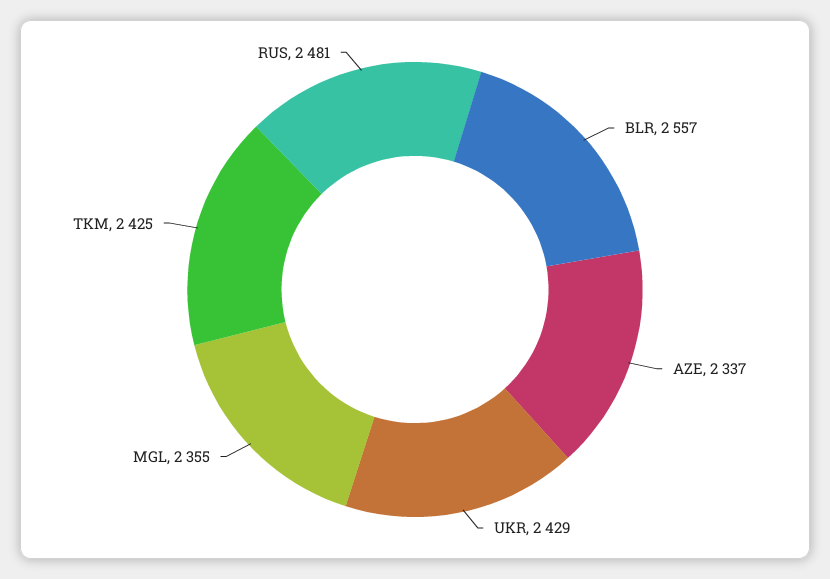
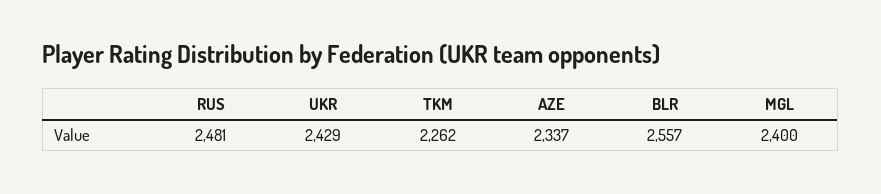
  {
    "BLR": 2557,
    "AZE": 2337,
    "UKR": 2429,
-   "MGL": 2355,
+   "MGL": 2400,
-   "TKM": 2425,
+   "TKM": 2262,
    "RUS": 2481
  }

